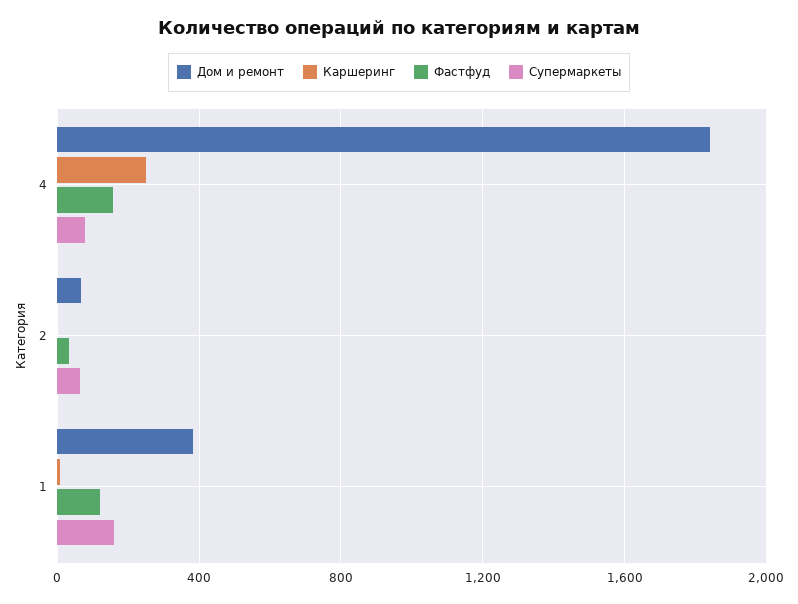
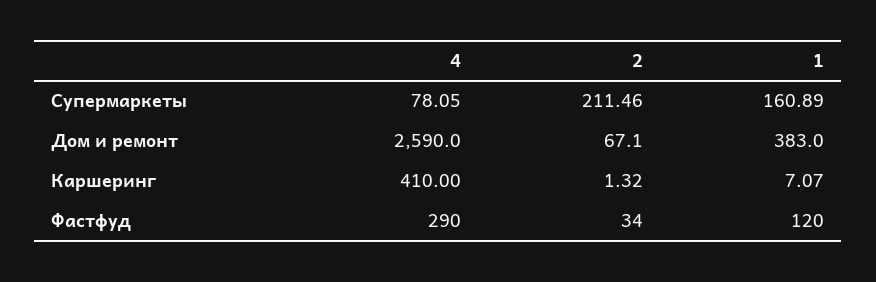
  {
    "Дом и ремонт": {
-     "4": 1850,
+     "4": 2590,
      "2": 67.1,
      "1": 383
    },
    "Каршеринг": {
-     "4": 250,
+     "4": 410,
      "2": 1.32,
      "1": 7.07
    },
    "Фастфуд": {
-     "4": 150,
+     "4": 290,
      "2": 34,
      "1": 120
    },
    "Супермаркеты": {
      "4": 78.05,
-     "2": 50,
+     "2": 211.46,
      "1": 160.89
    }
  }

